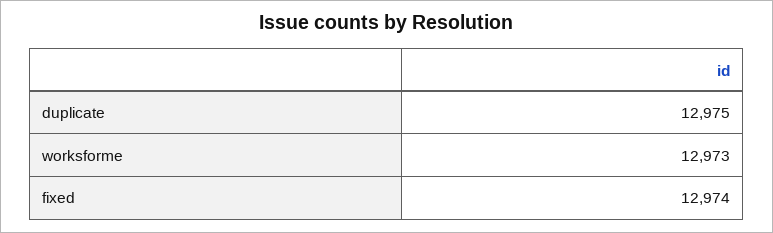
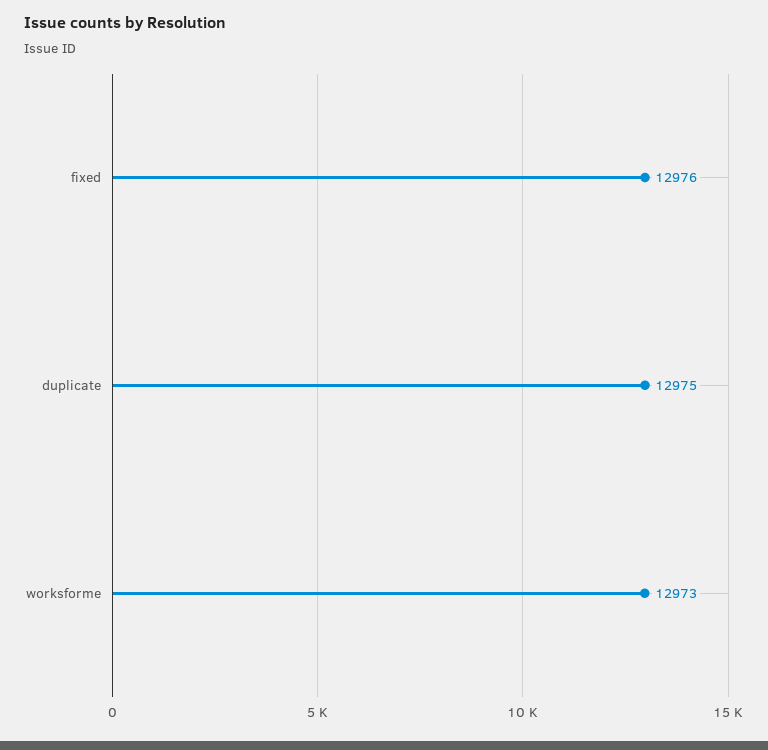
  {
    "duplicate": 12975,
    "worksforme": 12973,
-   "fixed": 12974
+   "fixed": 12976
  }

